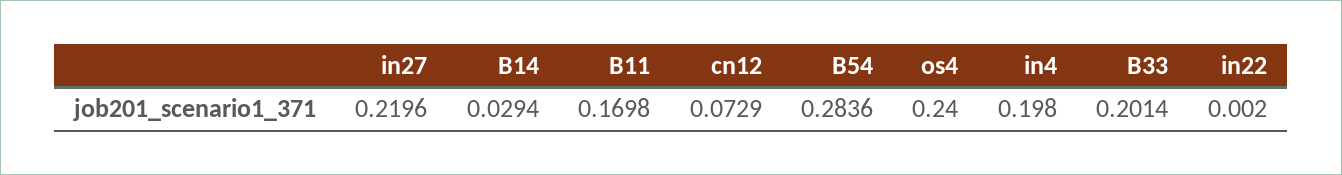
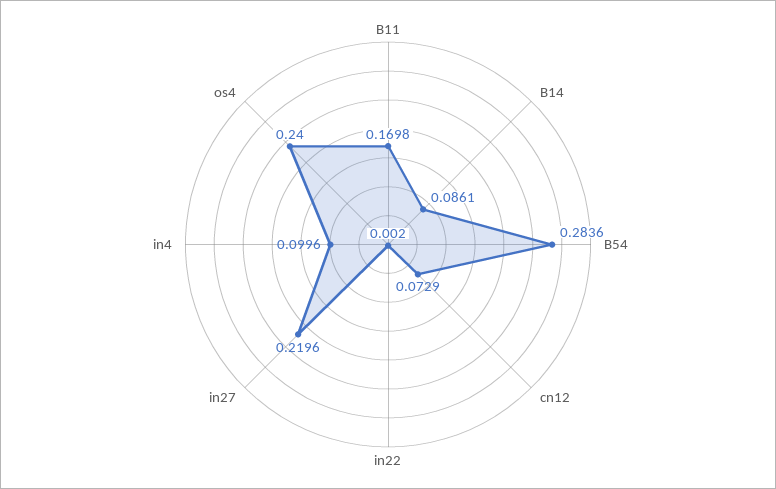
  {
    "in27": 0.2196,
-   "B14": 0.0294,
+   "B14": 0.0861,
    "B11": 0.1698,
    "cn12": 0.0729,
    "B54": 0.2836,
    "os4": 0.24,
-   "in4": 0.198,
+   "in4": 0.0996,
-   "B33": 0.2014,
    "in22": 0.002
  }

